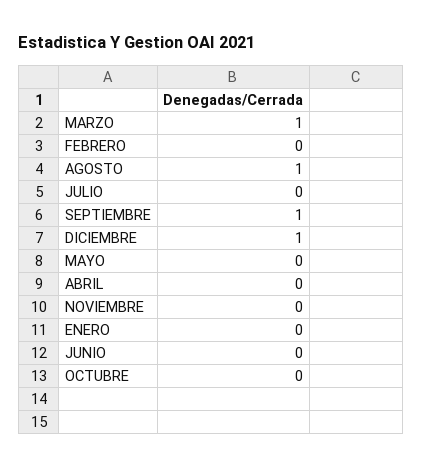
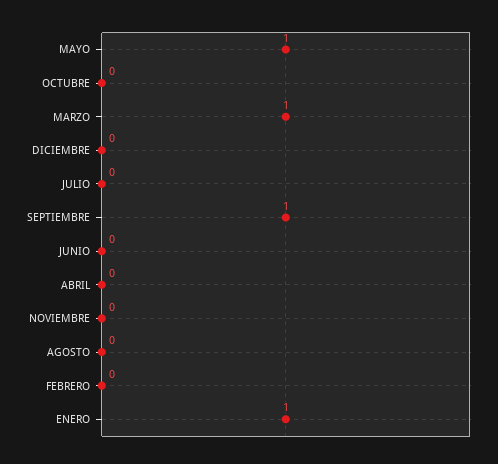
  {
    "MARZO": 1,
    "FEBRERO": 0,
-   "AGOSTO": 1,
+   "AGOSTO": 0,
    "JULIO": 0,
    "SEPTIEMBRE": 1,
-   "DICIEMBRE": 1,
+   "DICIEMBRE": 0,
-   "MAYO": 0,
+   "MAYO": 1,
    "ABRIL": 0,
    "NOVIEMBRE": 0,
-   "ENERO": 0,
+   "ENERO": 1,
    "JUNIO": 0,
    "OCTUBRE": 0
  }

